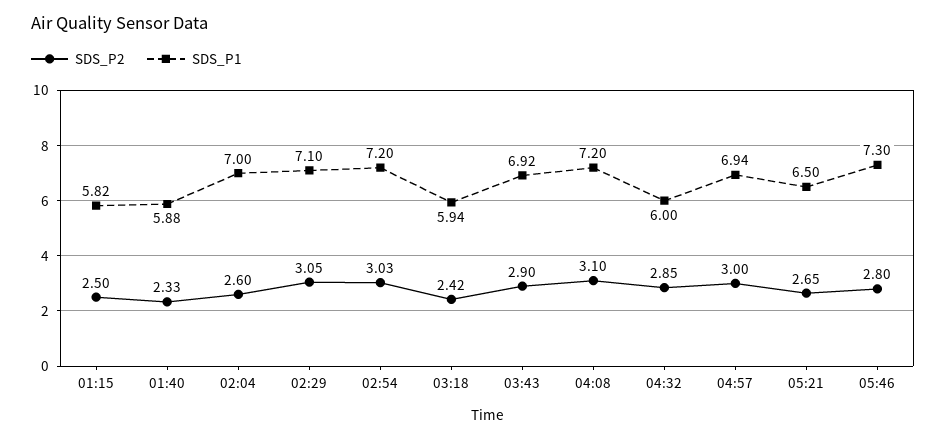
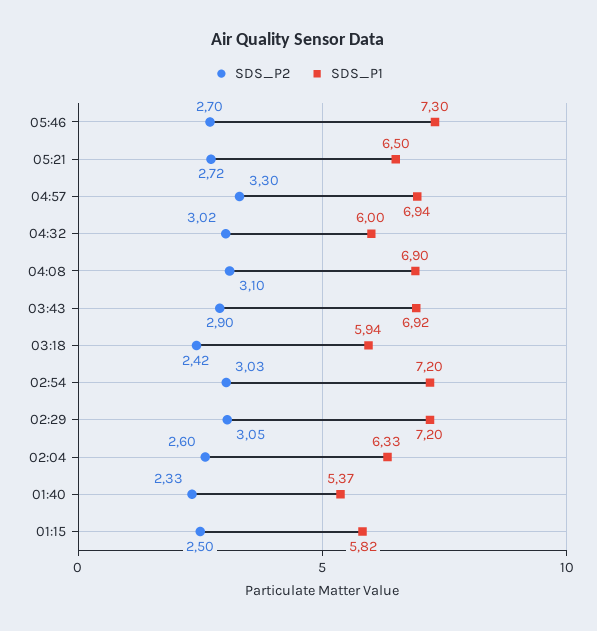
  {
    "SDS_P2": {
      "01:15": 2.5,
      "01:40": 2.33,
      "02:04": 2.6,
      "02:29": 3.05,
      "02:54": 3.03,
      "03:18": 2.42,
      "03:43": 2.9,
      "04:08": 3.1,
-     "04:32": 2.85,
+     "04:32": 3.02,
-     "04:57": 3,
+     "04:57": 3.3,
-     "05:21": 2.65,
+     "05:21": 2.72,
-     "05:46": 2.8
+     "05:46": 2.7
    },
    "SDS_P1": {
      "01:15": 5.82,
-     "01:40": 5.88,
+     "01:40": 5.37,
-     "02:04": 7,
+     "02:04": 6.33,
-     "02:29": 7.1,
+     "02:29": 7.2,
      "02:54": 7.2,
      "03:18": 5.94,
      "03:43": 6.92,
-     "04:08": 7.2,
+     "04:08": 6.9,
      "04:32": 6,
      "04:57": 6.94,
      "05:21": 6.5,
      "05:46": 7.3
    }
  }

